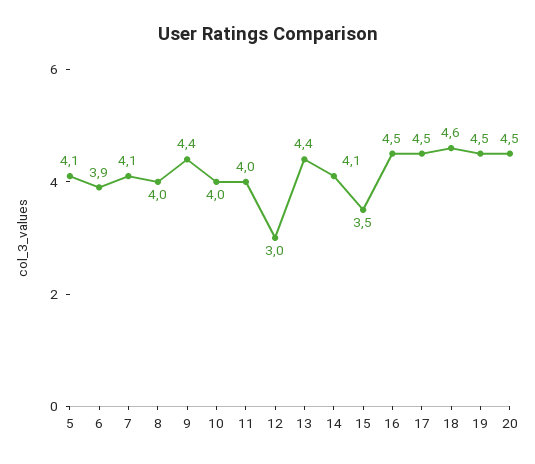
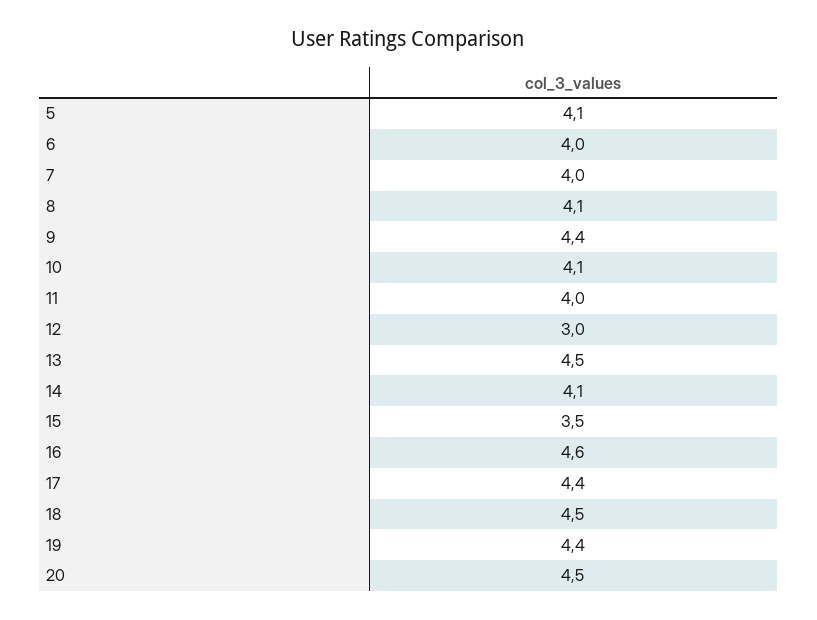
  {
    "5": 4.1,
-   "6": 3.9,
+   "6": 4,
-   "7": 4.1,
+   "7": 4,
-   "8": 4,
+   "8": 4.1,
    "9": 4.4,
-   "10": 4,
+   "10": 4.1,
    "11": 4,
    "12": 3,
-   "13": 4.4,
+   "13": 4.5,
    "14": 4.1,
    "15": 3.5,
-   "16": 4.5,
+   "16": 4.6,
-   "17": 4.5,
+   "17": 4.4,
-   "18": 4.6,
+   "18": 4.5,
-   "19": 4.5,
+   "19": 4.4,
    "20": 4.5
  }

